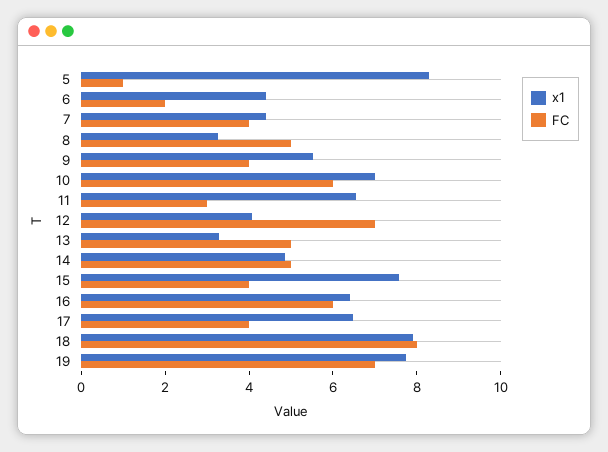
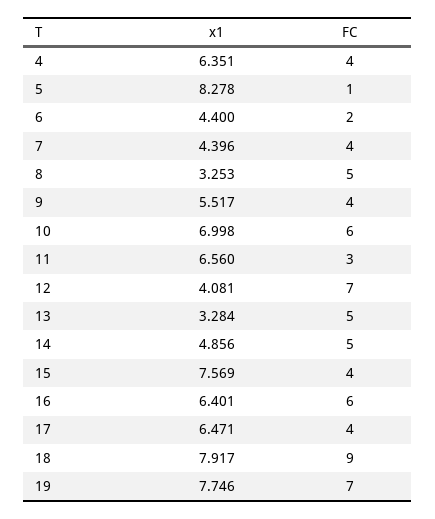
  {
    "x1": {
      "5": 8.278,
      "6": 4.4,
      "7": 4.396,
      "8": 3.253,
      "9": 5.517,
      "10": 6.998,
      "11": 6.56,
      "12": 4.081,
      "13": 3.284,
      "14": 4.856,
      "15": 7.569,
      "16": 6.401,
      "17": 6.471,
      "18": 7.917,
-     "19": 7.746
+     "19": 7.746,
+     "4": 6.351
    },
    "FC": {
      "5": 1,
      "6": 2,
      "7": 4,
      "8": 5,
      "9": 4,
      "10": 6,
      "11": 3,
      "12": 7,
      "13": 5,
      "14": 5,
      "15": 4,
      "16": 6,
      "17": 4,
-     "18": 8,
+     "18": 9,
-     "19": 7
+     "19": 7,
+     "4": 4
    }
  }

